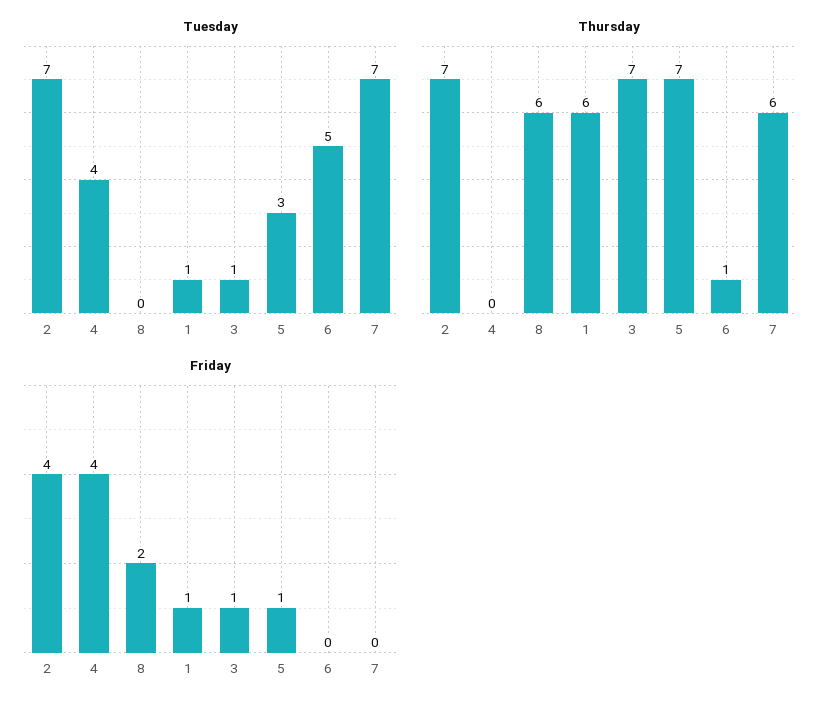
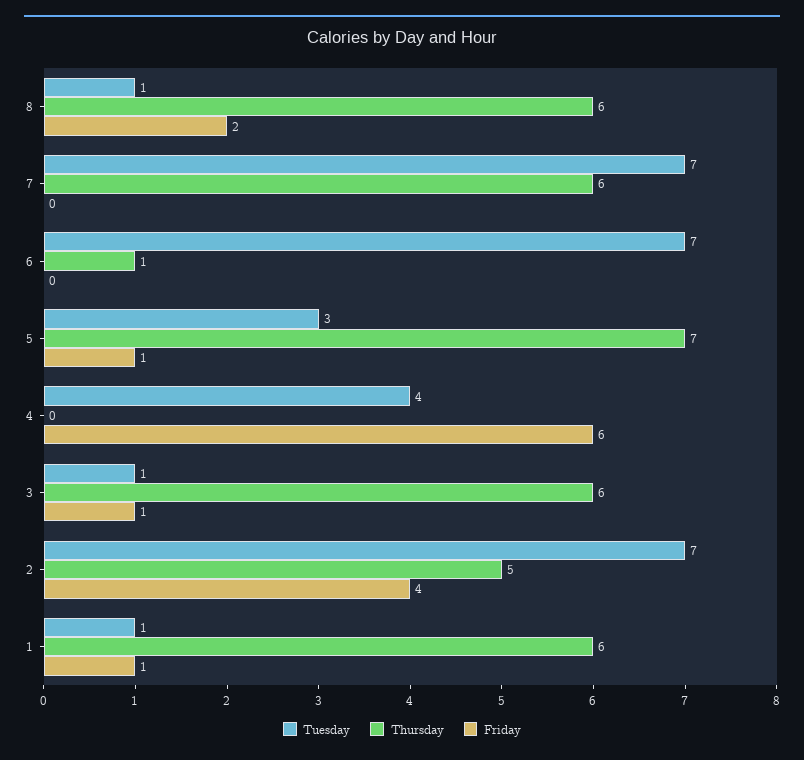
  {
    "Tuesday": {
      "2": 7,
      "4": 4,
-     "8": 0,
+     "8": 1,
      "1": 1,
      "3": 1,
      "5": 3,
-     "6": 5,
+     "6": 7,
      "7": 7
    },
    "Thursday": {
-     "2": 7,
+     "2": 5,
      "4": 0,
      "8": 6,
      "1": 6,
-     "3": 7,
+     "3": 6,
      "5": 7,
      "6": 1,
      "7": 6
    },
    "Friday": {
      "2": 4,
-     "4": 4,
+     "4": 6,
      "8": 2,
      "1": 1,
      "3": 1,
      "5": 1,
      "6": 0,
      "7": 0
    }
  }

